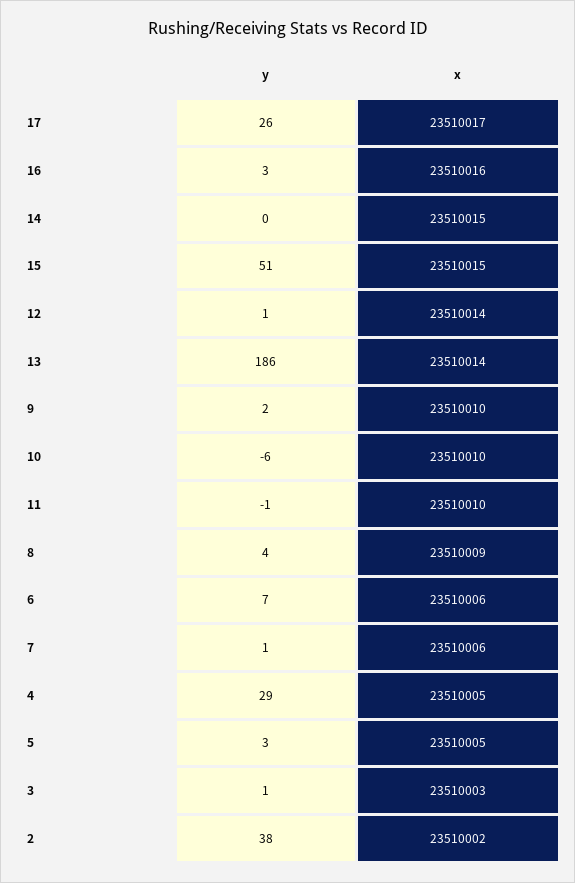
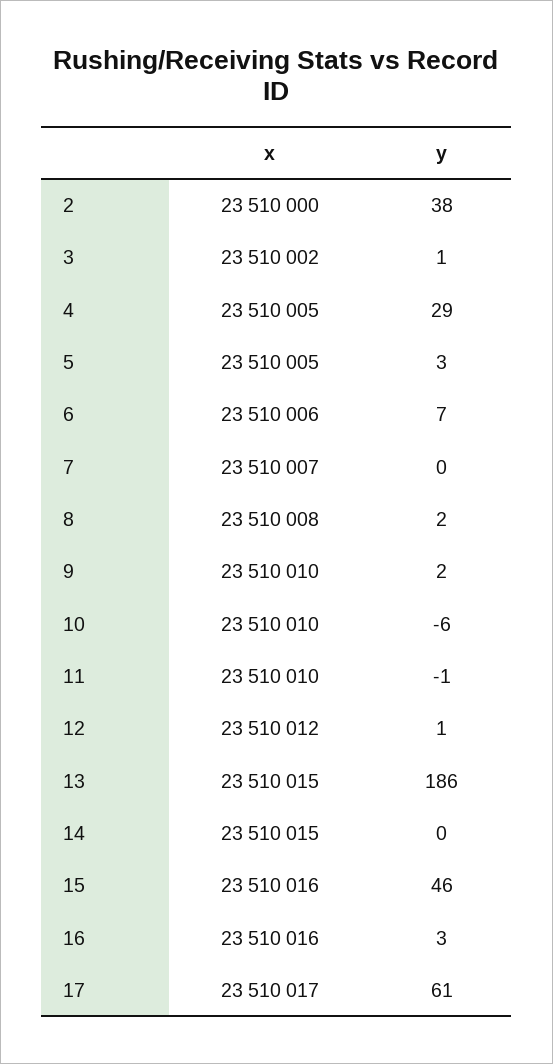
  {
    "y": {
-     "17": 26,
+     "17": 61,
      "16": 3,
      "14": 0,
-     "15": 51,
+     "15": 46,
      "12": 1,
      "13": 186,
      "9": 2,
      "10": -6,
      "11": -1,
-     "8": 4,
+     "8": 2,
      "6": 7,
-     "7": 1,
+     "7": 0,
      "4": 29,
      "5": 3,
      "3": 1,
      "2": 38
    },
    "x": {
      "17": 23510017,
      "16": 23510016,
      "14": 23510015,
-     "15": 23510015,
+     "15": 23510016,
-     "12": 23510014,
+     "12": 23510012,
-     "13": 23510014,
+     "13": 23510015,
      "9": 23510010,
      "10": 23510010,
      "11": 23510010,
-     "8": 23510009,
+     "8": 23510008,
      "6": 23510006,
-     "7": 23510006,
+     "7": 23510007,
      "4": 23510005,
      "5": 23510005,
-     "3": 23510003,
+     "3": 23510002,
-     "2": 23510002
+     "2": 23510000
    }
  }

